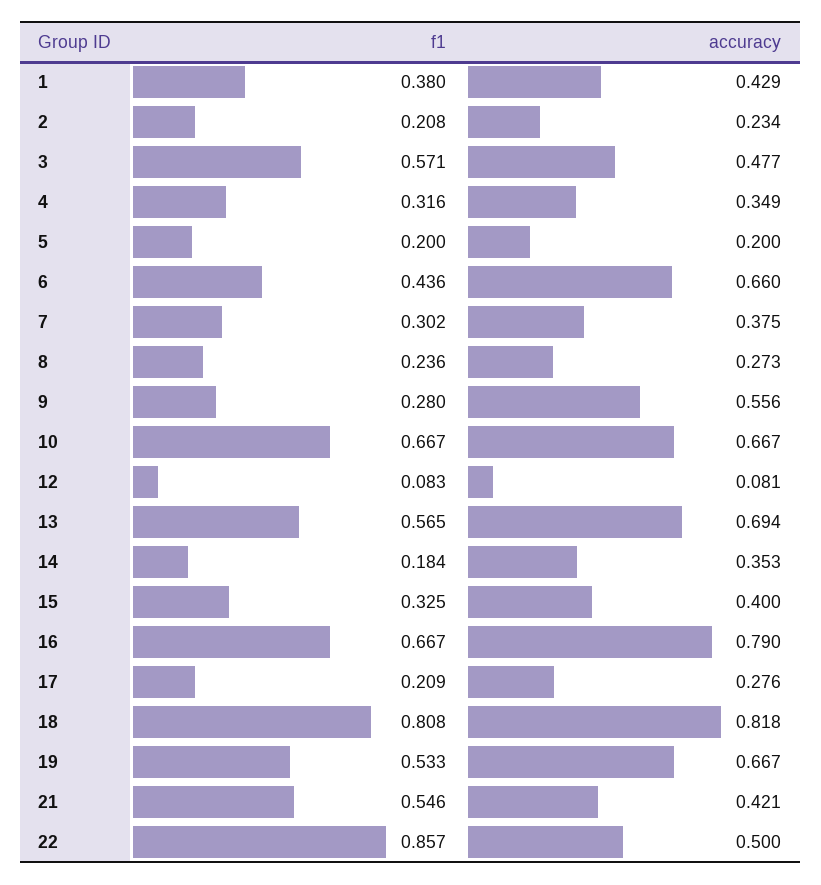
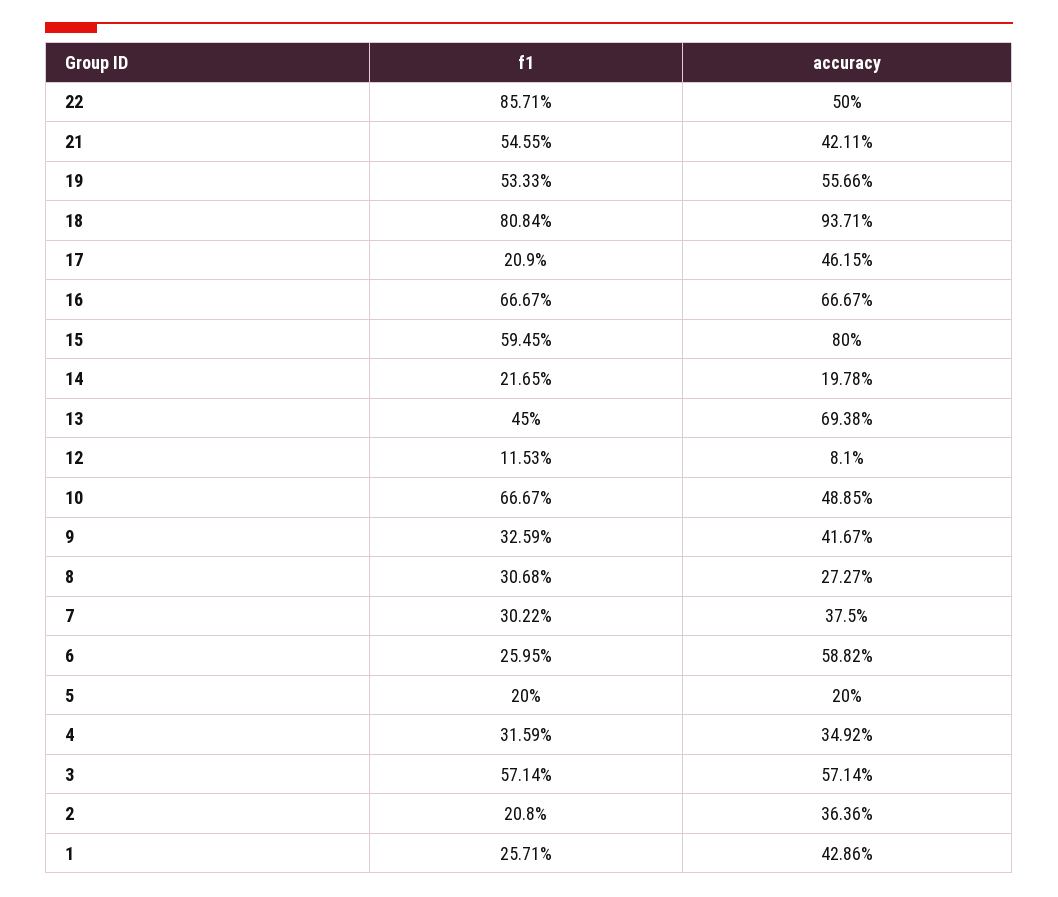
  {
    "f1": {
-     "1": 0.38,
+     "1": 0.2571,
      "2": 0.208,
      "3": 0.5714,
      "4": 0.3159,
      "5": 0.2,
-     "6": 0.436,
+     "6": 0.2595,
      "7": 0.3022,
-     "8": 0.236,
+     "8": 0.3068,
-     "9": 0.28,
+     "9": 0.3259,
      "10": 0.6667,
-     "12": 0.083,
+     "12": 0.1153,
-     "13": 0.565,
+     "13": 0.45,
-     "14": 0.184,
+     "14": 0.2165,
-     "15": 0.325,
+     "15": 0.5945,
      "16": 0.6667,
      "17": 0.209,
      "18": 0.8084,
      "19": 0.5333,
      "21": 0.5455,
      "22": 0.8571
    },
    "accuracy": {
      "1": 0.4286,
-     "2": 0.234,
+     "2": 0.3636,
-     "3": 0.477,
+     "3": 0.5714,
      "4": 0.3492,
      "5": 0.2,
-     "6": 0.66,
+     "6": 0.5882,
      "7": 0.375,
      "8": 0.2727,
-     "9": 0.556,
+     "9": 0.4167,
-     "10": 0.667,
+     "10": 0.4885,
      "12": 0.081,
      "13": 0.6938,
-     "14": 0.353,
+     "14": 0.1978,
-     "15": 0.4,
+     "15": 0.8,
-     "16": 0.79,
+     "16": 0.6667,
-     "17": 0.276,
+     "17": 0.4615,
-     "18": 0.818,
+     "18": 0.9371,
-     "19": 0.667,
+     "19": 0.5566,
      "21": 0.4211,
      "22": 0.5
    }
  }

